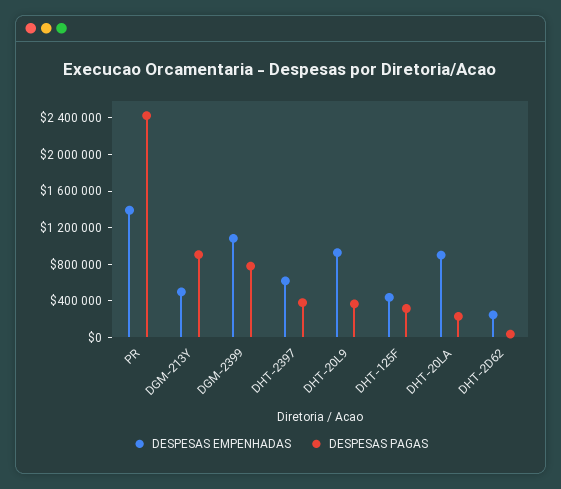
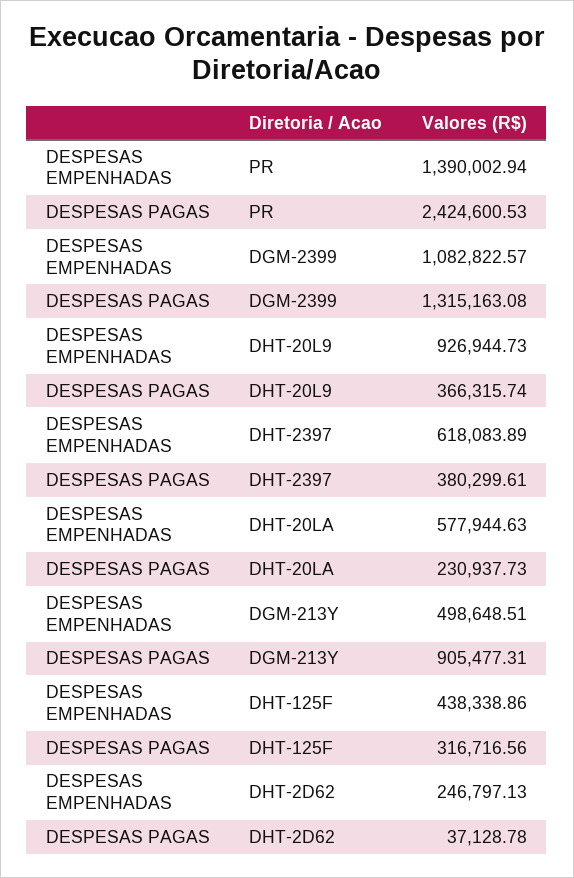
  {
    "DESPESAS EMPENHADAS": {
      "PR": 1390002.94,
      "DGM-213Y": 498648.51,
      "DGM-2399": 1082822.57,
      "DHT-2397": 618083.89,
      "DHT-20L9": 926944.73,
      "DHT-125F": 438338.86,
-     "DHT-20LA": 900000,
+     "DHT-20LA": 577944.63,
      "DHT-2D62": 246797.13
    },
    "DESPESAS PAGAS": {
      "PR": 2424600.53,
      "DGM-213Y": 905477.31,
-     "DGM-2399": 800000,
+     "DGM-2399": 1315163.08,
      "DHT-2397": 380299.61,
      "DHT-20L9": 366315.74,
      "DHT-125F": 316716.56,
      "DHT-20LA": 230937.73,
      "DHT-2D62": 37128.78
    }
  }

